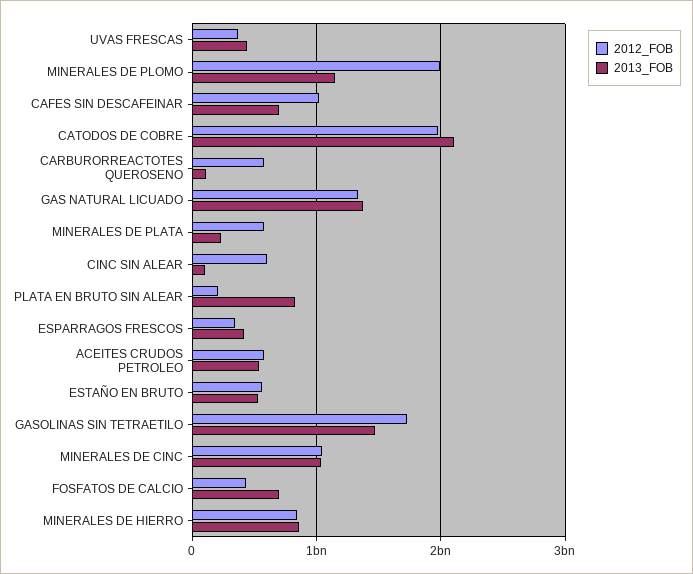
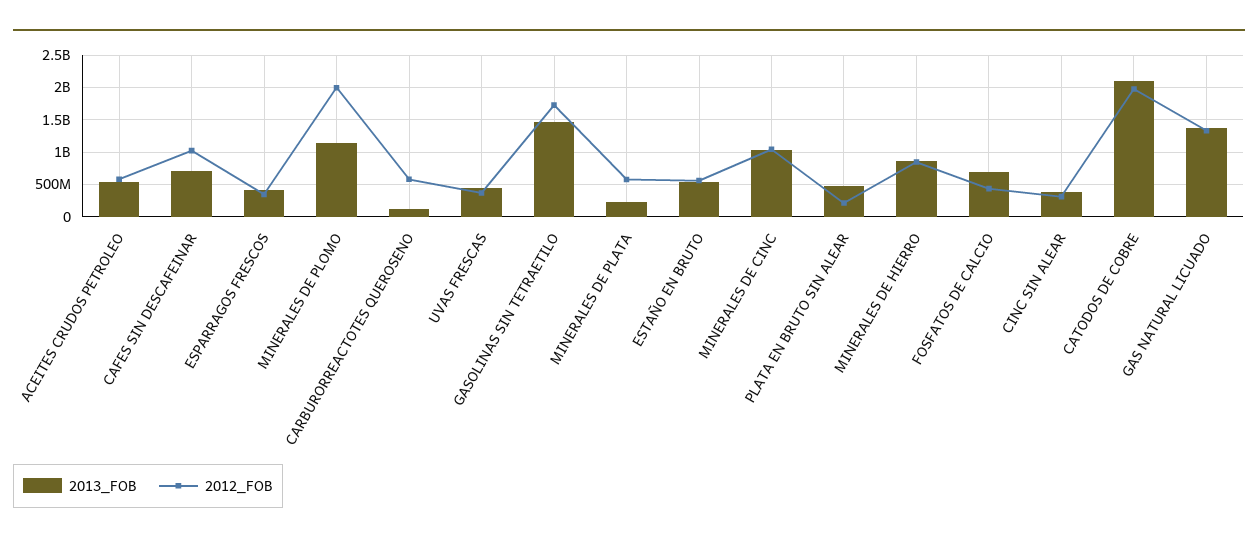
  {
    "2012_FOB": {
      "UVAS FRESCAS": 400000000,
      "MINERALES DE PLOMO": 2000000000,
      "CAFES SIN DESCAFEINAR": 1000000000,
      "CATODOS DE COBRE": 2000000000,
      "CARBURORREACTOTES QUEROSENO": 600000000,
      "GAS NATURAL LICUADO": 1300000000,
      "MINERALES DE PLATA": 600000000,
-     "CINC SIN ALEAR": 600000000,
+     "CINC SIN ALEAR": 300000000,
      "PLATA EN BRUTO SIN ALEAR": 200000000,
      "ESPARRAGOS FRESCOS": 300000000,
      "ACEITES CRUDOS PETROLEO": 600000000,
      "ESTAÑO EN BRUTO": 600000000,
      "GASOLINAS SIN TETRAETILO": 1700000000,
      "MINERALES DE CINC": 1000000000,
      "FOSFATOS DE CALCIO": 400000000,
      "MINERALES DE HIERRO": 800000000
    },
    "2013_FOB": {
      "UVAS FRESCAS": 400000000,
      "MINERALES DE PLOMO": 1100000000,
      "CAFES SIN DESCAFEINAR": 700000000,
      "CATODOS DE COBRE": 2100000000,
      "CARBURORREACTOTES QUEROSENO": 100000000,
      "GAS NATURAL LICUADO": 1400000000,
      "MINERALES DE PLATA": 200000000,
-     "CINC SIN ALEAR": 100000000,
+     "CINC SIN ALEAR": 400000000,
-     "PLATA EN BRUTO SIN ALEAR": 800000000,
+     "PLATA EN BRUTO SIN ALEAR": 500000000,
      "ESPARRAGOS FRESCOS": 400000000,
      "ACEITES CRUDOS PETROLEO": 500000000,
      "ESTAÑO EN BRUTO": 500000000,
      "GASOLINAS SIN TETRAETILO": 1500000000,
      "MINERALES DE CINC": 1000000000,
      "FOSFATOS DE CALCIO": 700000000,
      "MINERALES DE HIERRO": 900000000
    }
  }

